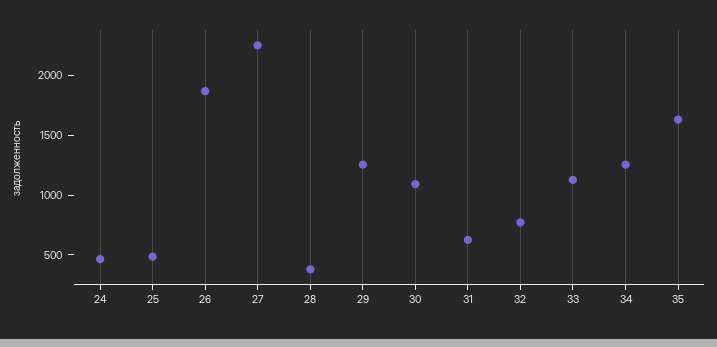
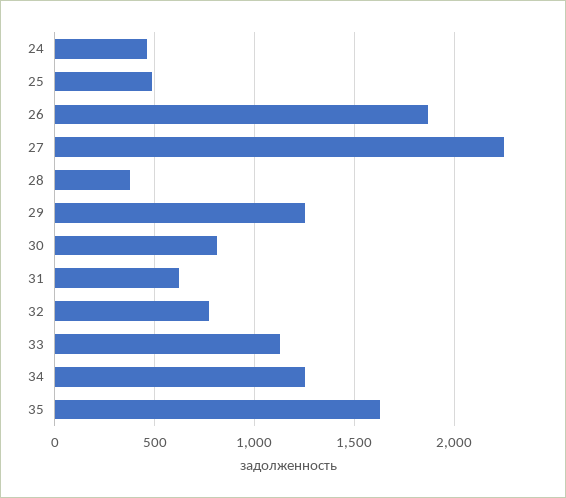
  {
    "24": 450,
    "25": 500,
    "26": 1850,
    "27": 2250,
    "28": 400,
    "29": 1250,
-   "30": 1100,
+   "30": 800,
    "31": 600,
    "32": 750,
    "33": 1150,
    "34": 1250,
    "35": 1650
  }

